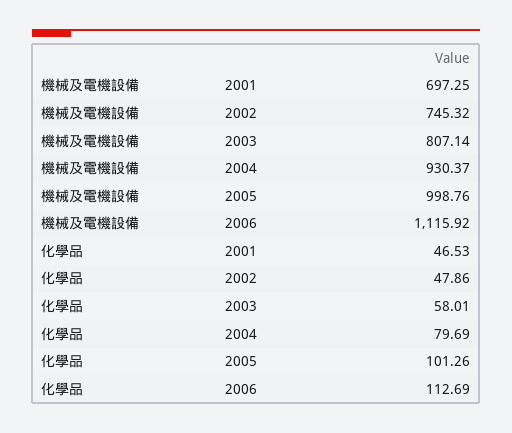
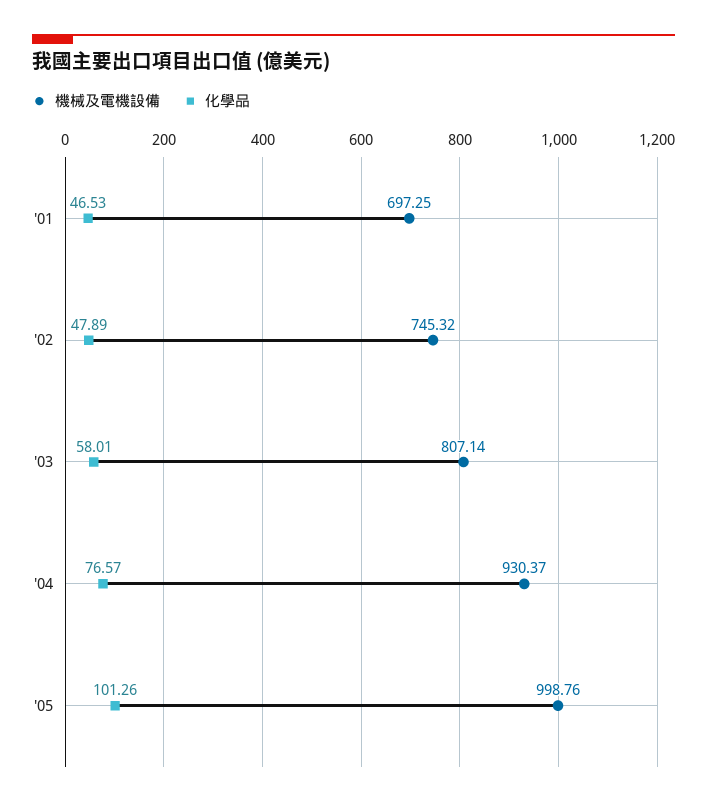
  {
    "機械及電機設備": {
      "2001": 697.25,
      "2002": 745.32,
      "2003": 807.14,
      "2004": 930.37,
-     "2005": 998.76,
+     "2005": 998.76
-     "2006": 1115.92
    },
    "化學品": {
      "2001": 46.53,
-     "2002": 47.86,
+     "2002": 47.89,
      "2003": 58.01,
-     "2004": 79.69,
+     "2004": 76.57,
-     "2005": 101.26,
+     "2005": 101.26
-     "2006": 112.69
    }
  }

